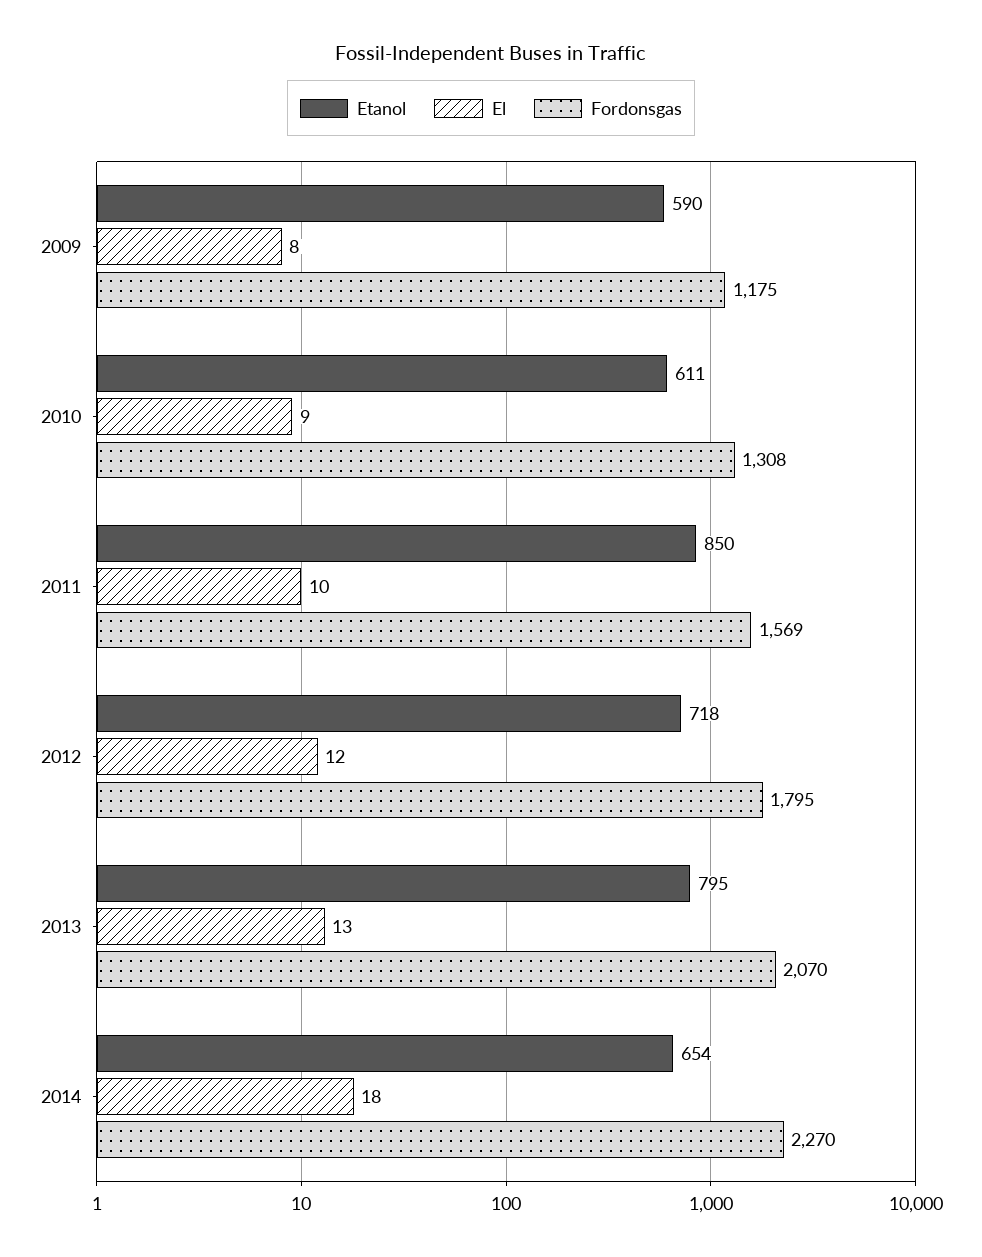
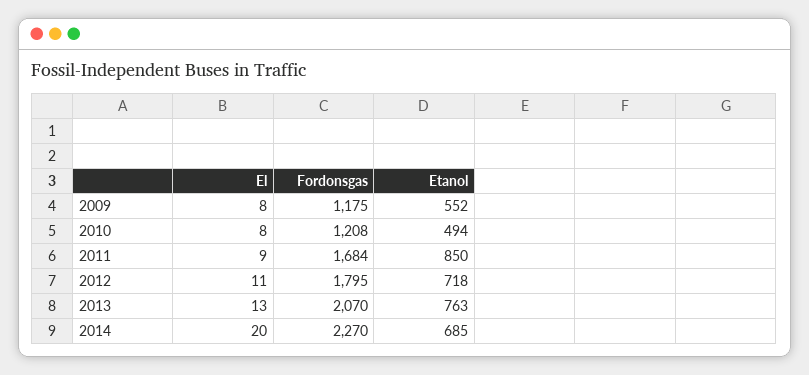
  {
    "Etanol": {
-     "2009": 590,
+     "2009": 552,
-     "2010": 611,
+     "2010": 494,
      "2011": 850,
      "2012": 718,
-     "2013": 795,
+     "2013": 763,
-     "2014": 654
+     "2014": 685
    },
    "El": {
      "2009": 8,
-     "2010": 9,
+     "2010": 8,
-     "2011": 10,
+     "2011": 9,
-     "2012": 12,
+     "2012": 11,
      "2013": 13,
-     "2014": 18
+     "2014": 20
    },
    "Fordonsgas": {
      "2009": 1175,
-     "2010": 1308,
+     "2010": 1208,
-     "2011": 1569,
+     "2011": 1684,
      "2012": 1795,
      "2013": 2070,
      "2014": 2270
    }
  }

